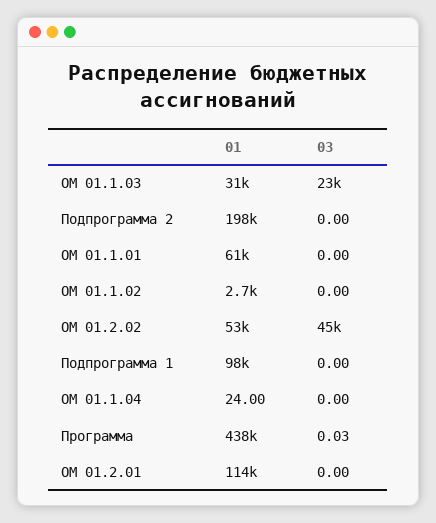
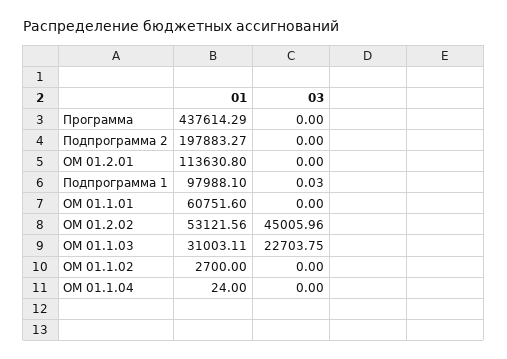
  {
    "01": {
      "ОМ 01.1.03": 31003.11,
      "Подпрограмма 2": 197883.27,
      "ОМ 01.1.01": 60751.6,
      "ОМ 01.1.02": 2700,
      "ОМ 01.2.02": 53121.56,
      "Подпрограмма 1": 97988.1,
      "ОМ 01.1.04": 24,
      "Программа": 437614.29,
      "ОМ 01.2.01": 113630.8
    },
    "03": {
      "ОМ 01.1.03": 22703.75,
      "Подпрограмма 2": 0,
      "ОМ 01.1.01": 0,
      "ОМ 01.1.02": 0,
      "ОМ 01.2.02": 45005.96,
-     "Подпрограмма 1": 0,
+     "Подпрограмма 1": 0.03,
      "ОМ 01.1.04": 0,
-     "Программа": 0.03,
+     "Программа": 0,
      "ОМ 01.2.01": 0
    }
  }

